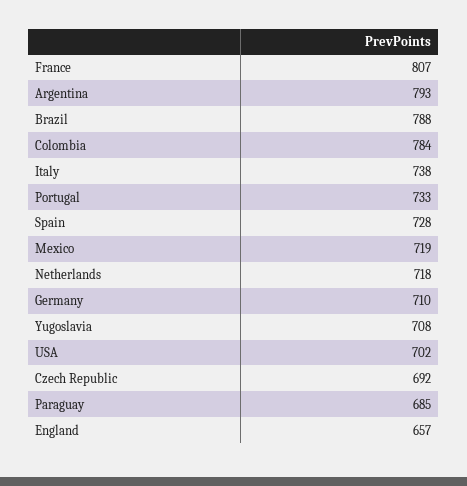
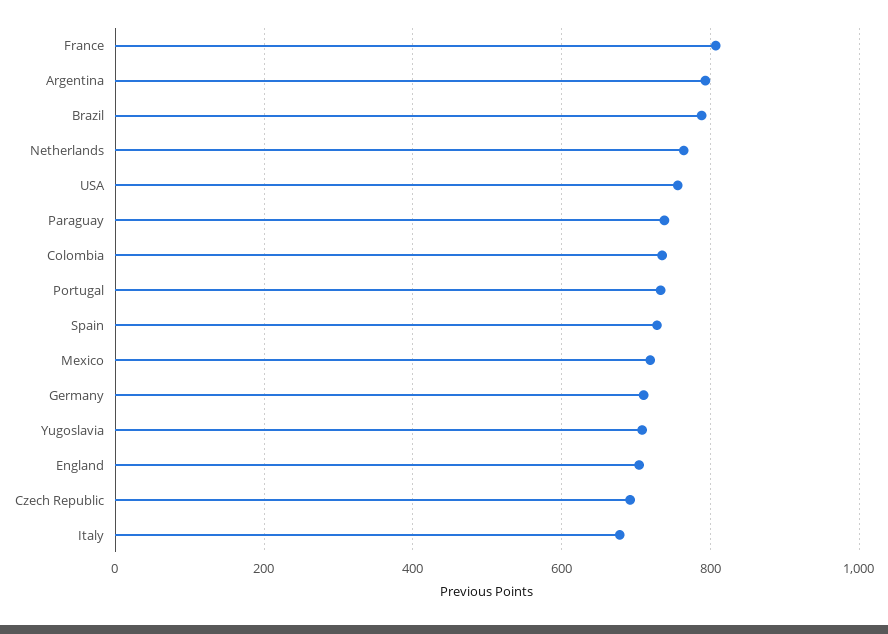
  {
    "France": 807,
    "Argentina": 793,
    "Brazil": 788,
-   "Colombia": 784,
+   "Colombia": 740,
-   "Italy": 738,
+   "Italy": 680,
    "Portugal": 733,
    "Spain": 728,
    "Mexico": 719,
-   "Netherlands": 718,
+   "Netherlands": 760,
    "Germany": 710,
    "Yugoslavia": 708,
-   "USA": 702,
+   "USA": 760,
    "Czech Republic": 692,
-   "Paraguay": 685,
+   "Paraguay": 740,
-   "England": 657
+   "England": 700
  }

